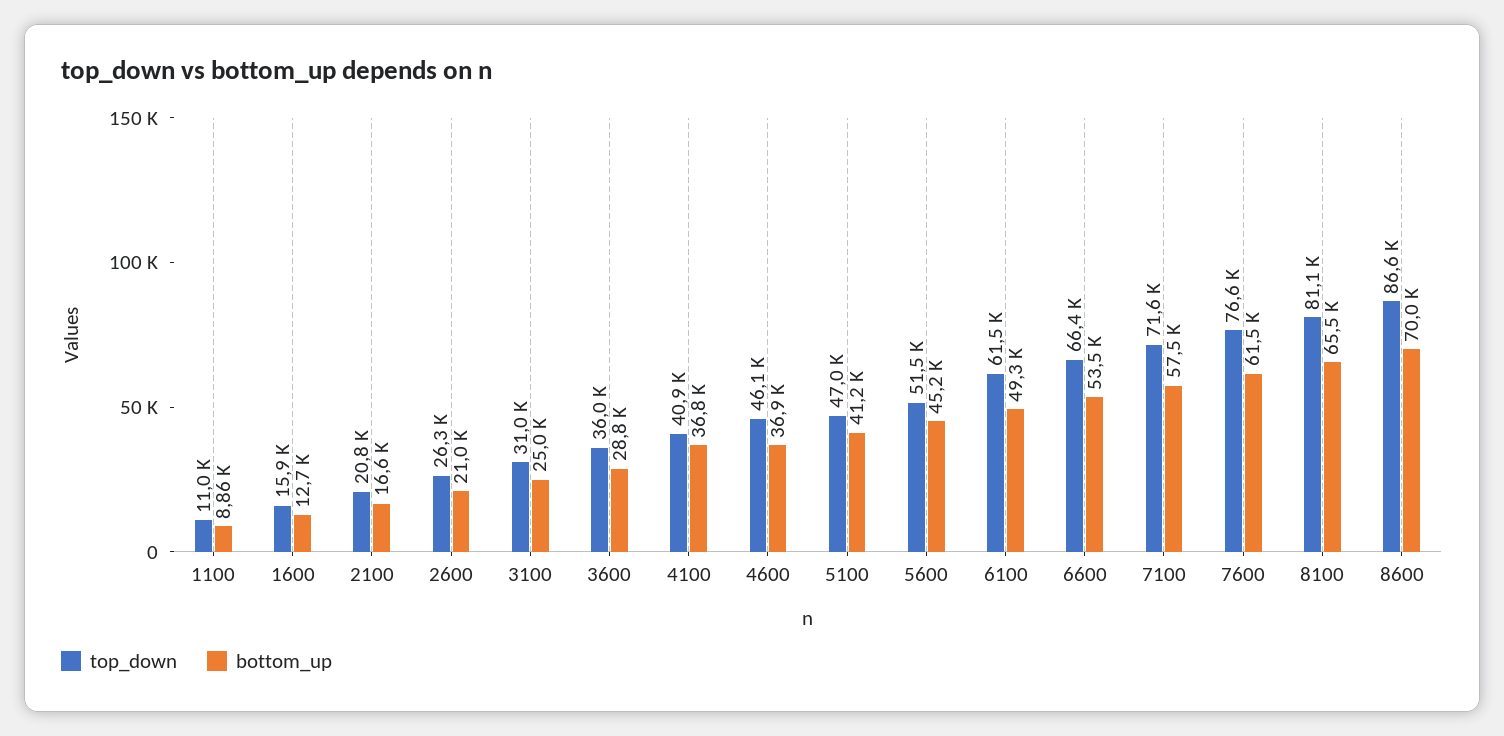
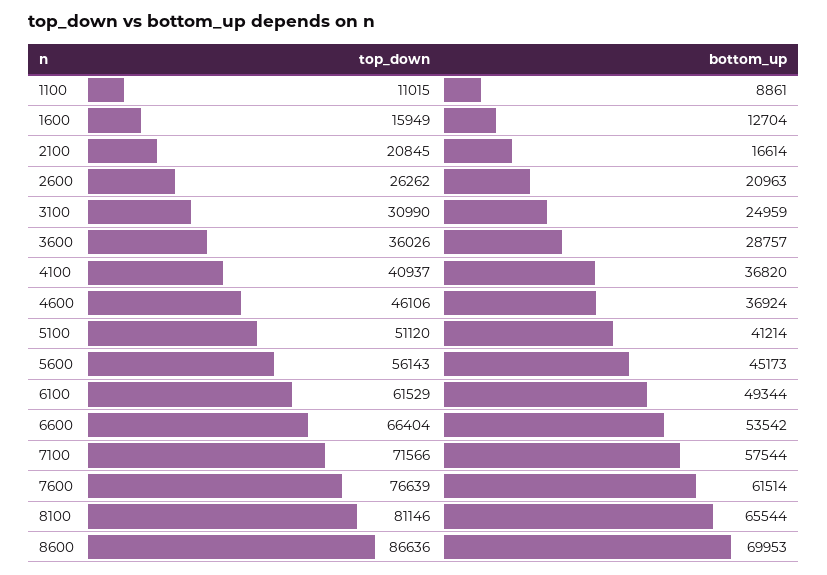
  {
    "top_down": {
      "1100": 11015,
      "1600": 15949,
      "2100": 20845,
      "2600": 26262,
      "3100": 30990,
      "3600": 36026,
      "4100": 40937,
      "4600": 46106,
-     "5100": 47000,
+     "5100": 51120,
-     "5600": 51500,
+     "5600": 56143,
      "6100": 61529,
      "6600": 66404,
      "7100": 71566,
      "7600": 76639,
      "8100": 81146,
      "8600": 86636
    },
    "bottom_up": {
      "1100": 8861,
      "1600": 12704,
      "2100": 16614,
      "2600": 20963,
      "3100": 24959,
      "3600": 28757,
      "4100": 36820,
      "4600": 36924,
      "5100": 41214,
      "5600": 45173,
      "6100": 49344,
      "6600": 53542,
      "7100": 57544,
      "7600": 61514,
      "8100": 65544,
      "8600": 69953
    }
  }

